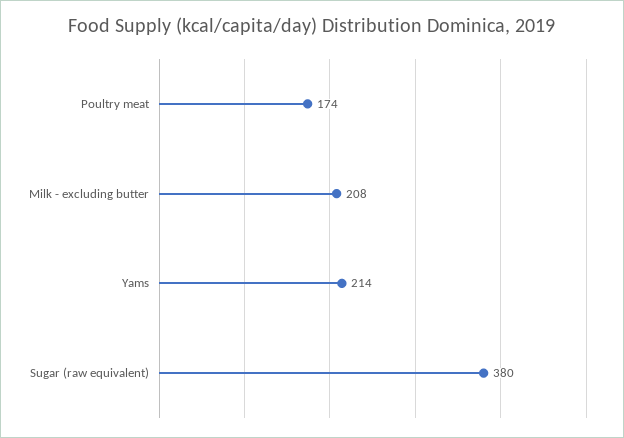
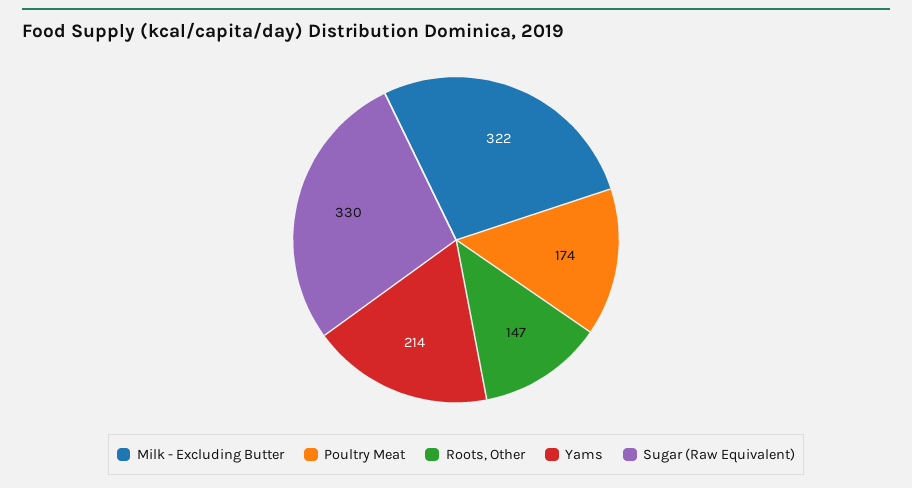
  {
    "Poultry meat": 174,
-   "Milk - excluding butter": 208,
+   "Milk - excluding butter": 322,
    "Yams": 214,
-   "Sugar (raw equivalent)": 380
+   "Sugar (raw equivalent)": 330,
+   "Roots, Other": 147
  }

